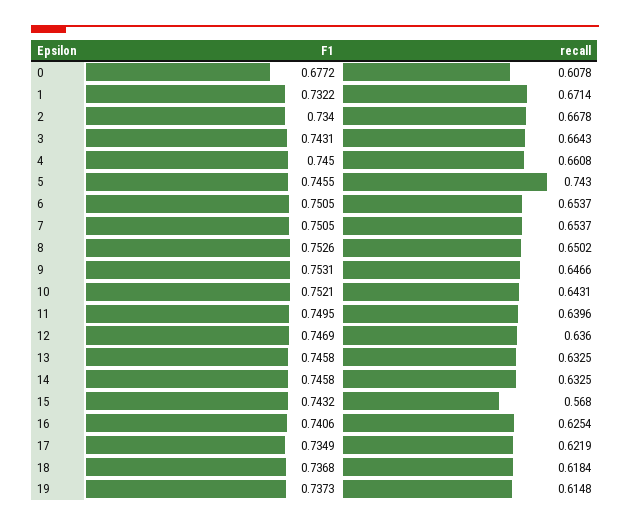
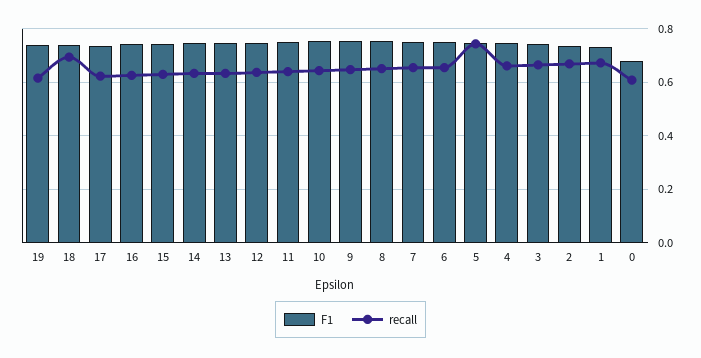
  {
    "F1": {
      "0": 0.6772,
      "1": 0.7322,
      "2": 0.734,
      "3": 0.7431,
      "4": 0.745,
      "5": 0.7455,
      "6": 0.7505,
      "7": 0.7505,
      "8": 0.7526,
      "9": 0.7531,
      "10": 0.7521,
      "11": 0.7495,
      "12": 0.7469,
      "13": 0.7458,
      "14": 0.7458,
      "15": 0.7432,
      "16": 0.7406,
      "17": 0.7349,
      "18": 0.7368,
      "19": 0.7373
    },
    "recall": {
      "0": 0.6078,
      "1": 0.6714,
      "2": 0.6678,
      "3": 0.6643,
      "4": 0.6608,
      "5": 0.743,
      "6": 0.6537,
      "7": 0.6537,
      "8": 0.6502,
      "9": 0.6466,
      "10": 0.6431,
      "11": 0.6396,
      "12": 0.636,
      "13": 0.6325,
      "14": 0.6325,
-     "15": 0.568,
+     "15": 0.625,
      "16": 0.6254,
      "17": 0.6219,
-     "18": 0.6184,
+     "18": 0.7,
      "19": 0.6148
    }
  }

